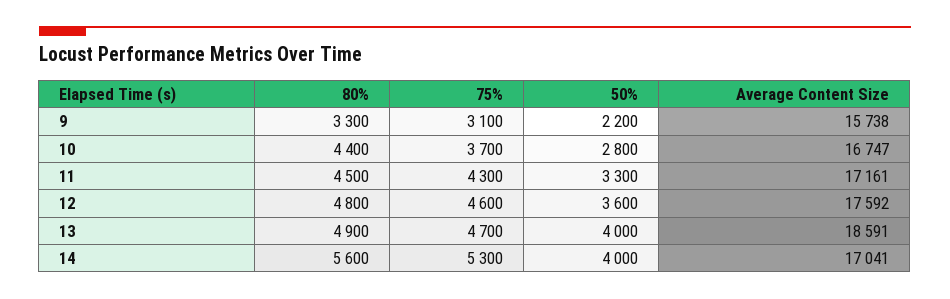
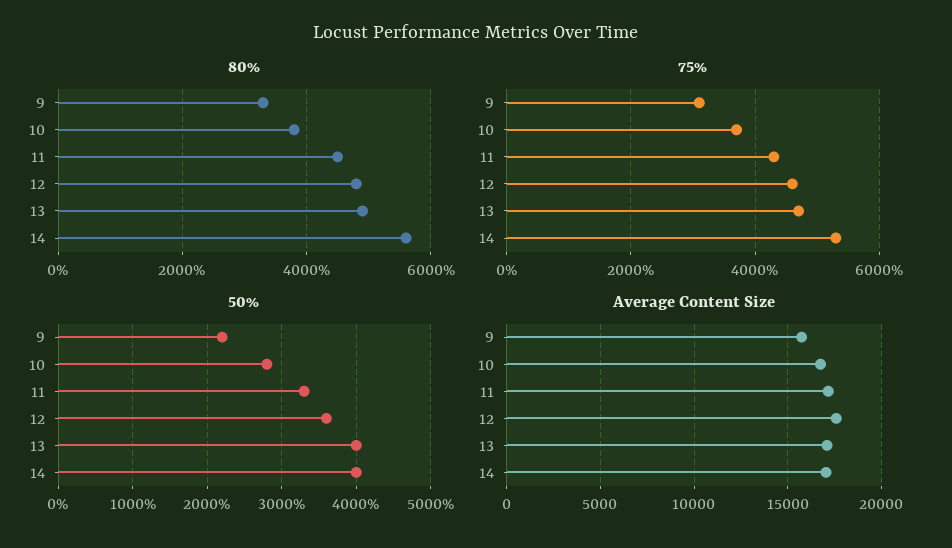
  {
    "80%": {
      "9": 3300,
-     "10": 4400,
+     "10": 3800,
      "11": 4500,
      "12": 4800,
      "13": 4900,
      "14": 5600
    },
    "75%": {
      "9": 3100,
      "10": 3700,
      "11": 4300,
      "12": 4600,
      "13": 4700,
      "14": 5300
    },
    "50%": {
      "9": 2200,
      "10": 2800,
      "11": 3300,
      "12": 3600,
      "13": 4000,
      "14": 4000
    },
    "Average Content Size": {
      "9": 15738,
      "10": 16747,
      "11": 17161,
      "12": 17592,
-     "13": 18591,
+     "13": 17000,
      "14": 17041
    }
  }

